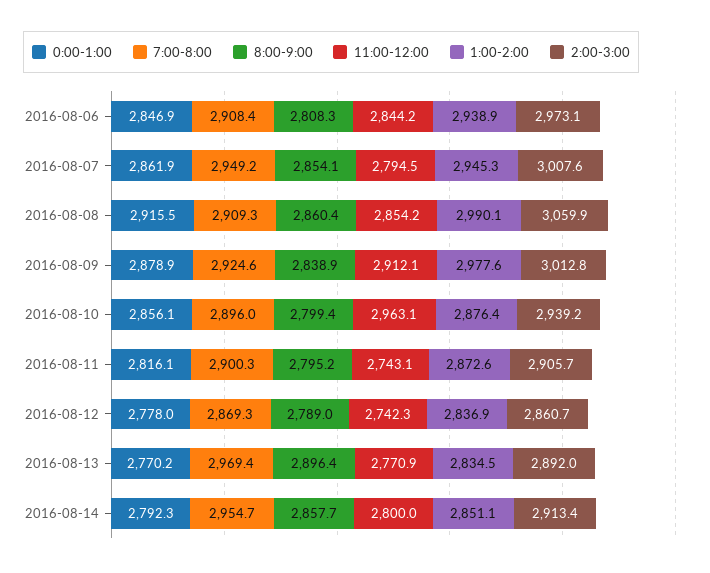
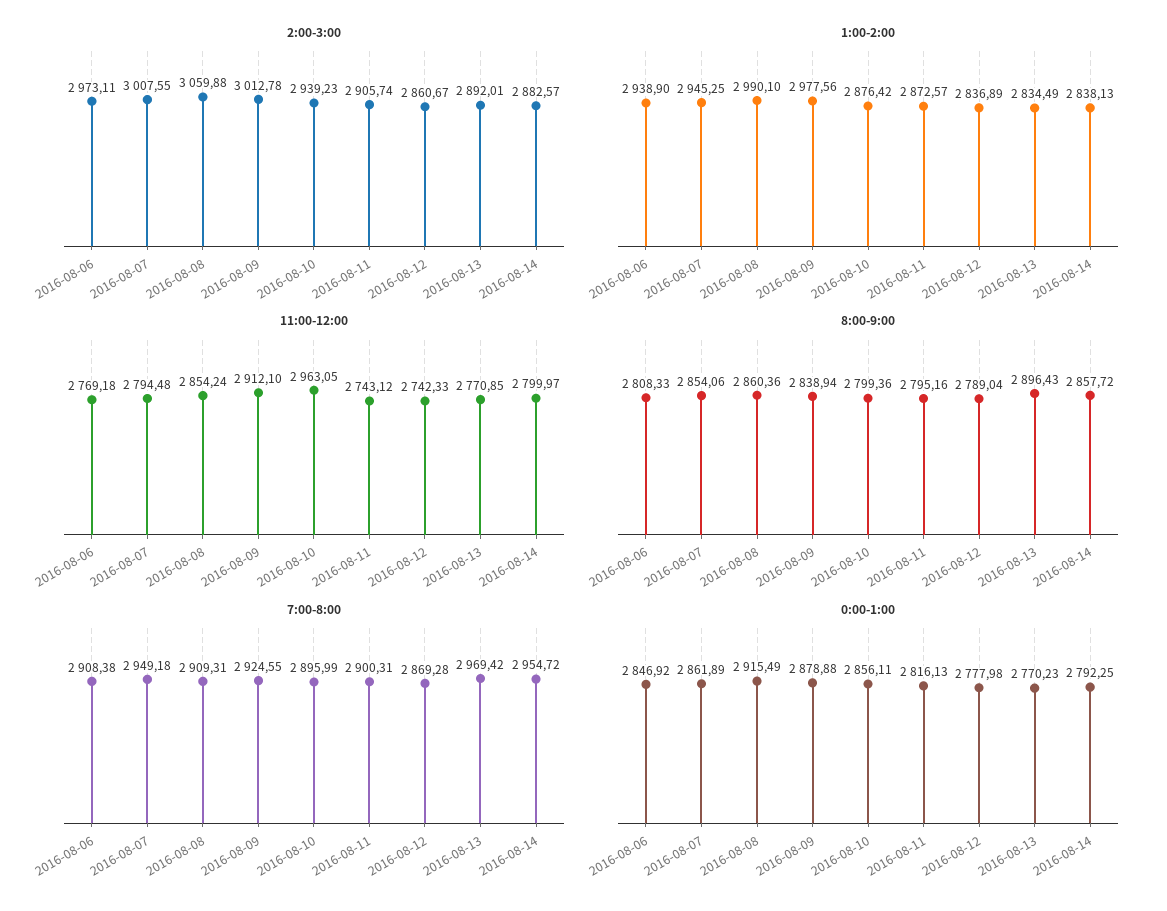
  {
    "0:00-1:00": {
      "2016-08-06": 2846.92,
      "2016-08-07": 2861.89,
      "2016-08-08": 2915.49,
      "2016-08-09": 2878.88,
      "2016-08-10": 2856.11,
      "2016-08-11": 2816.13,
      "2016-08-12": 2777.98,
      "2016-08-13": 2770.23,
      "2016-08-14": 2792.25
    },
    "7:00-8:00": {
      "2016-08-06": 2908.38,
      "2016-08-07": 2949.18,
      "2016-08-08": 2909.31,
      "2016-08-09": 2924.55,
      "2016-08-10": 2895.99,
      "2016-08-11": 2900.31,
      "2016-08-12": 2869.28,
      "2016-08-13": 2969.42,
      "2016-08-14": 2954.72
    },
    "8:00-9:00": {
      "2016-08-06": 2808.33,
      "2016-08-07": 2854.06,
      "2016-08-08": 2860.36,
      "2016-08-09": 2838.94,
      "2016-08-10": 2799.36,
      "2016-08-11": 2795.16,
      "2016-08-12": 2789.04,
      "2016-08-13": 2896.43,
      "2016-08-14": 2857.72
    },
    "11:00-12:00": {
-     "2016-08-06": 2844.2,
+     "2016-08-06": 2769.18,
      "2016-08-07": 2794.48,
      "2016-08-08": 2854.24,
      "2016-08-09": 2912.1,
      "2016-08-10": 2963.05,
      "2016-08-11": 2743.12,
      "2016-08-12": 2742.33,
      "2016-08-13": 2770.85,
      "2016-08-14": 2799.97
    },
    "1:00-2:00": {
      "2016-08-06": 2938.9,
      "2016-08-07": 2945.25,
      "2016-08-08": 2990.1,
      "2016-08-09": 2977.56,
      "2016-08-10": 2876.42,
      "2016-08-11": 2872.57,
      "2016-08-12": 2836.89,
      "2016-08-13": 2834.49,
-     "2016-08-14": 2851.1
+     "2016-08-14": 2838.13
    },
    "2:00-3:00": {
      "2016-08-06": 2973.11,
      "2016-08-07": 3007.55,
      "2016-08-08": 3059.88,
      "2016-08-09": 3012.78,
      "2016-08-10": 2939.23,
      "2016-08-11": 2905.74,
      "2016-08-12": 2860.67,
      "2016-08-13": 2892.01,
-     "2016-08-14": 2913.4
+     "2016-08-14": 2882.57
    }
  }

